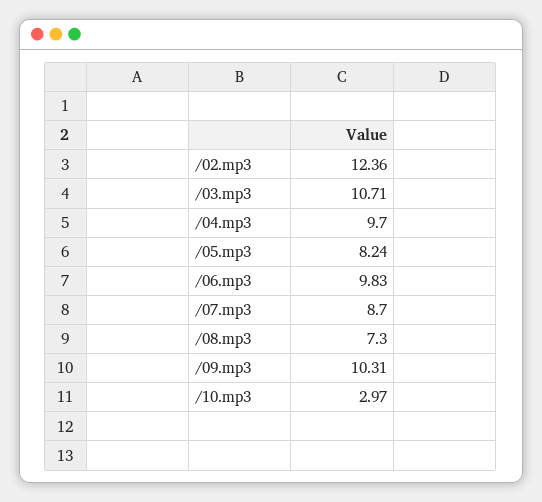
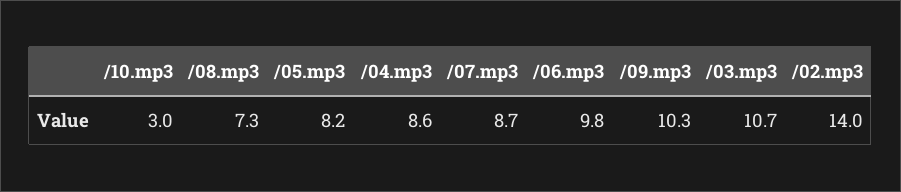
  {
-   "/02.mp3": 12.36,
+   "/02.mp3": 14,
    "/03.mp3": 10.71,
-   "/04.mp3": 9.7,
+   "/04.mp3": 8.6,
    "/05.mp3": 8.24,
    "/06.mp3": 9.83,
    "/07.mp3": 8.7,
    "/08.mp3": 7.3,
    "/09.mp3": 10.31,
    "/10.mp3": 2.97
  }

